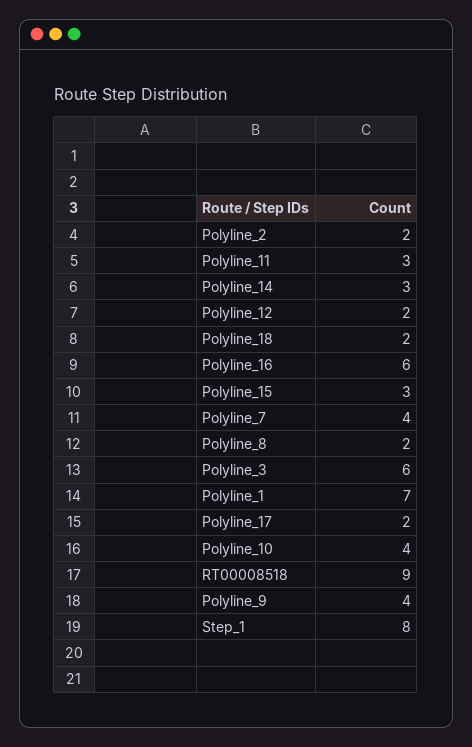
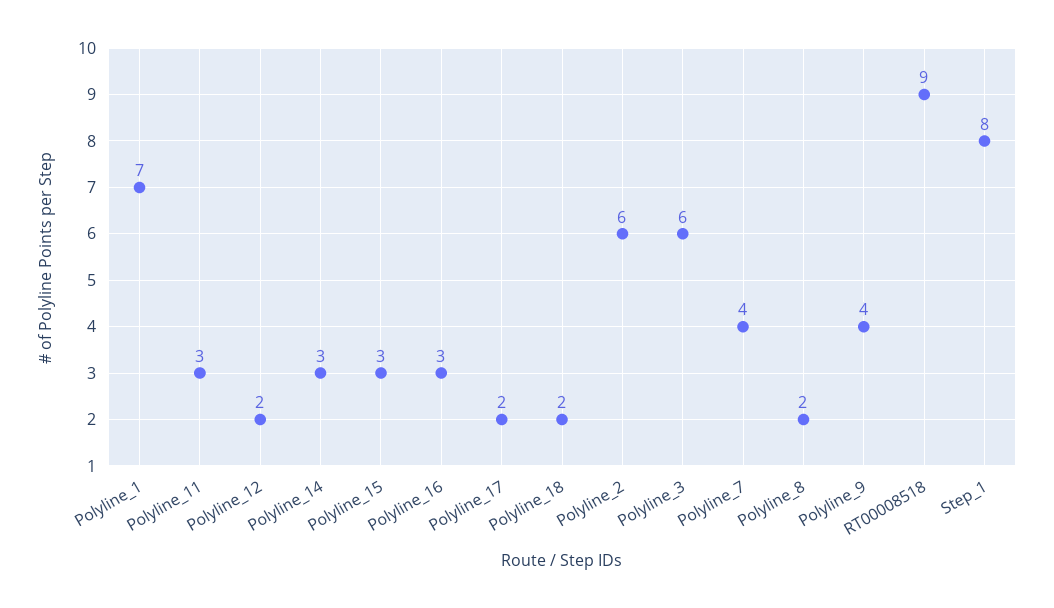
  {
-   "Polyline_2": 2,
+   "Polyline_2": 6,
    "Polyline_11": 3,
    "Polyline_14": 3,
    "Polyline_12": 2,
    "Polyline_18": 2,
-   "Polyline_16": 6,
+   "Polyline_16": 3,
    "Polyline_15": 3,
    "Polyline_7": 4,
    "Polyline_8": 2,
    "Polyline_3": 6,
    "Polyline_1": 7,
    "Polyline_17": 2,
-   "Polyline_10": 4,
    "RT00008518": 9,
    "Polyline_9": 4,
    "Step_1": 8
  }

